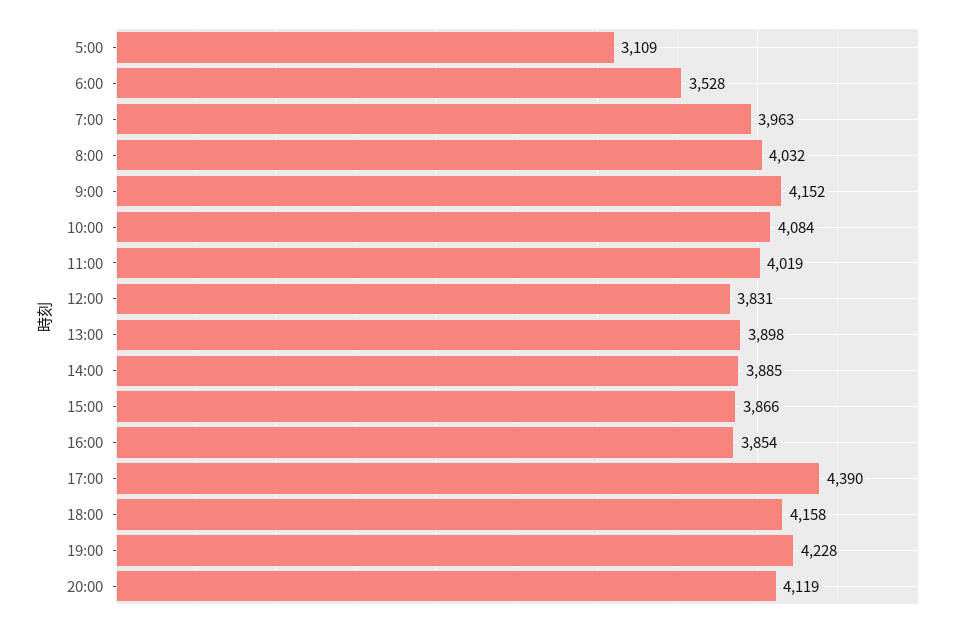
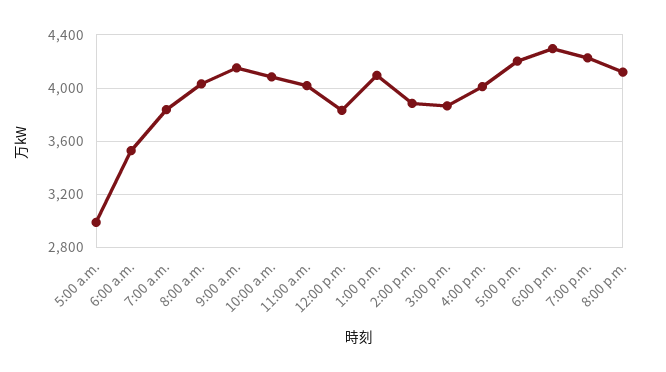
  {
-   "5:00": 3109,
+   "5:00": 3000,
    "6:00": 3528,
-   "7:00": 3963,
+   "7:00": 3850,
    "8:00": 4032,
    "9:00": 4152,
    "10:00": 4084,
    "11:00": 4019,
    "12:00": 3831,
-   "13:00": 3898,
+   "13:00": 4100,
    "14:00": 3885,
    "15:00": 3866,
-   "16:00": 3854,
+   "16:00": 4000,
-   "17:00": 4390,
+   "17:00": 4200,
-   "18:00": 4158,
+   "18:00": 4300,
    "19:00": 4228,
    "20:00": 4119
  }

